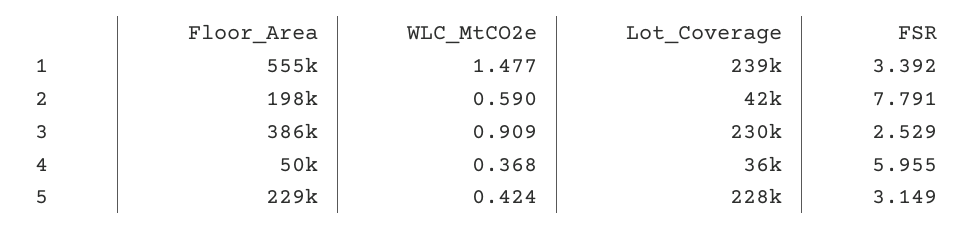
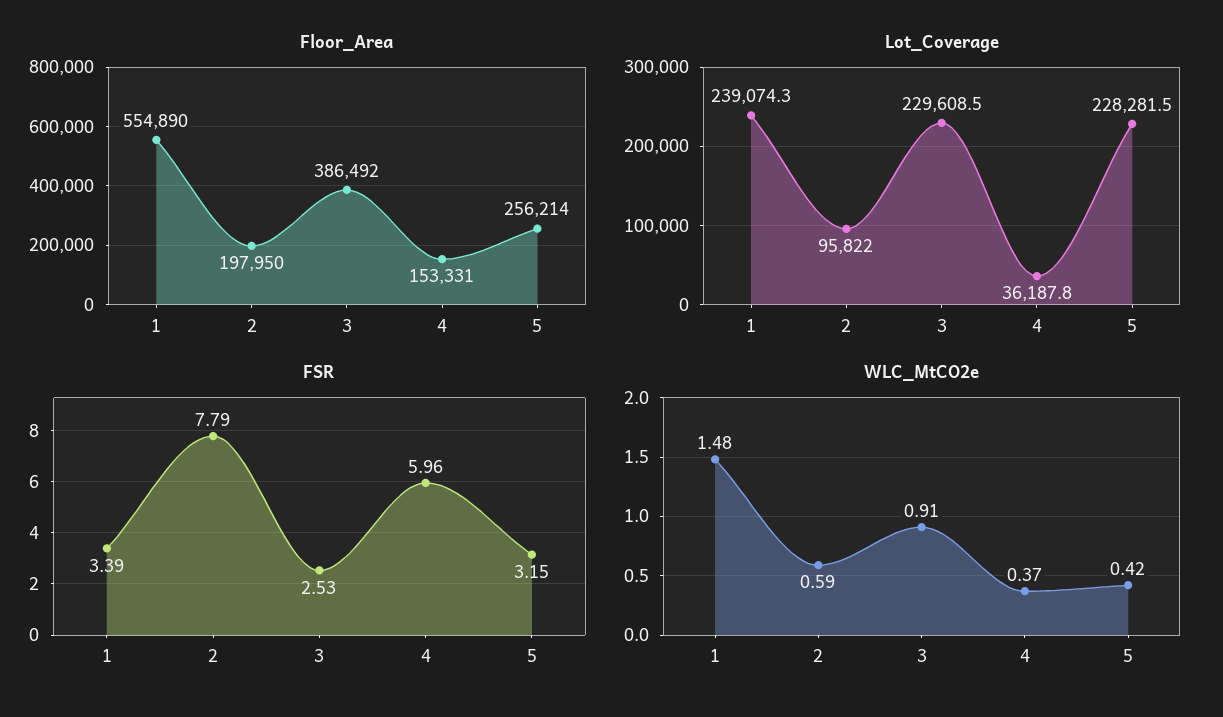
  {
    "Floor_Area": {
      "1": 554890,
      "2": 197950,
      "3": 386492,
-     "4": 50000,
+     "4": 153331,
-     "5": 229000
+     "5": 256214
    },
    "WLC_MtCO2e": {
      "1": 1.477,
      "2": 0.59,
      "3": 0.909,
      "4": 0.368,
      "5": 0.424
    },
    "Lot_Coverage": {
      "1": 239074.3,
-     "2": 42000,
+     "2": 95822,
      "3": 229608.5,
      "4": 36187.8,
      "5": 228281.5
    },
    "FSR": {
      "1": 3.392,
      "2": 7.791,
      "3": 2.529,
      "4": 5.955,
      "5": 3.149
    }
  }

